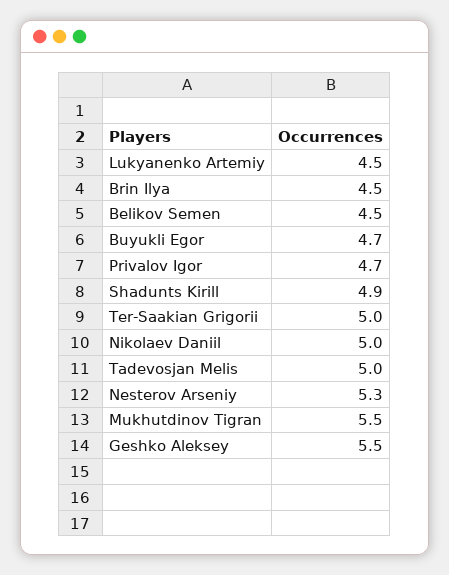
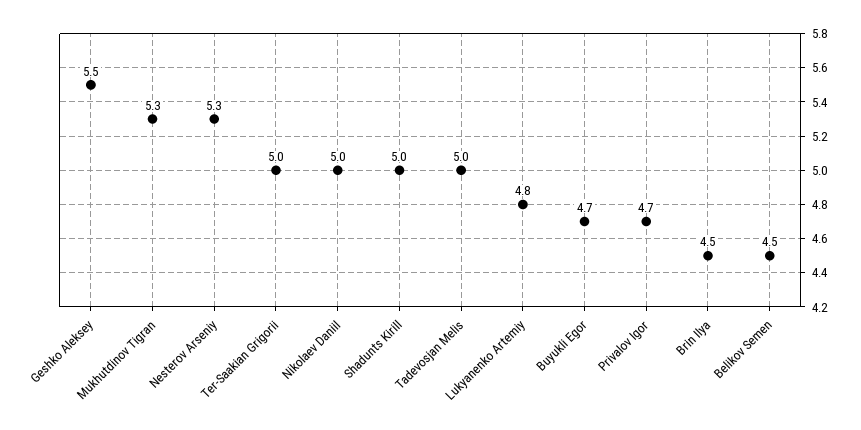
  {
-   "Lukyanenko Artemiy": 4.5,
+   "Lukyanenko Artemiy": 4.8,
    "Brin Ilya": 4.5,
    "Belikov Semen": 4.5,
    "Buyukli Egor": 4.7,
    "Privalov Igor": 4.7,
-   "Shadunts Kirill": 4.9,
+   "Shadunts Kirill": 5,
    "Ter-Saakian Grigorii": 5,
    "Nikolaev Daniil": 5,
    "Tadevosjan Melis": 5,
    "Nesterov Arseniy": 5.3,
-   "Mukhutdinov Tigran": 5.5,
+   "Mukhutdinov Tigran": 5.3,
    "Geshko Aleksey": 5.5
  }

